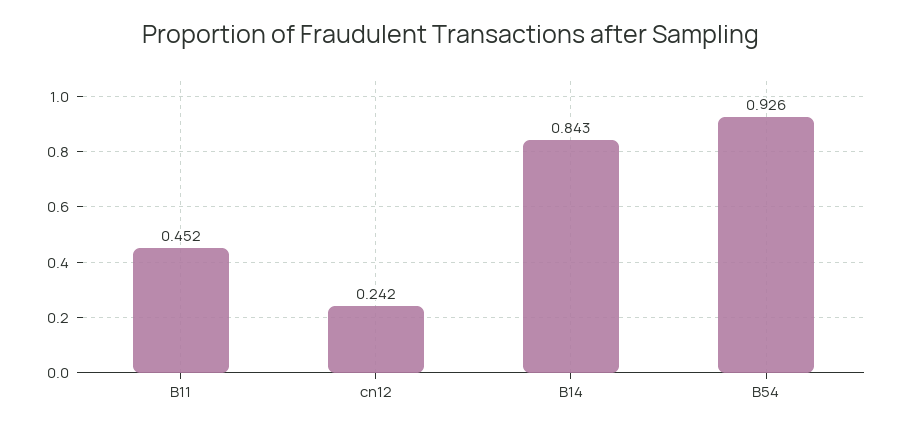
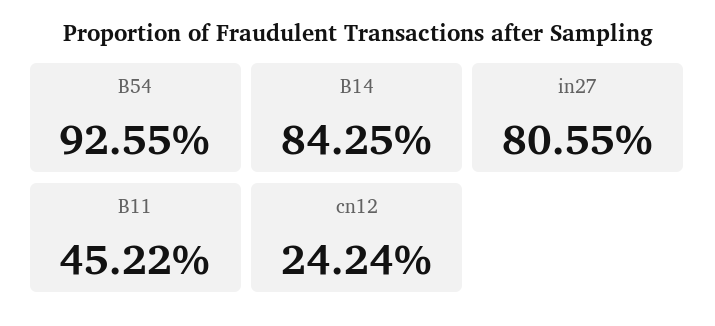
  {
    "B11": 0.4522,
    "cn12": 0.2424,
    "B14": 0.8425,
-   "B54": 0.9255
+   "B54": 0.9255,
+   "in27": 0.8055
  }

